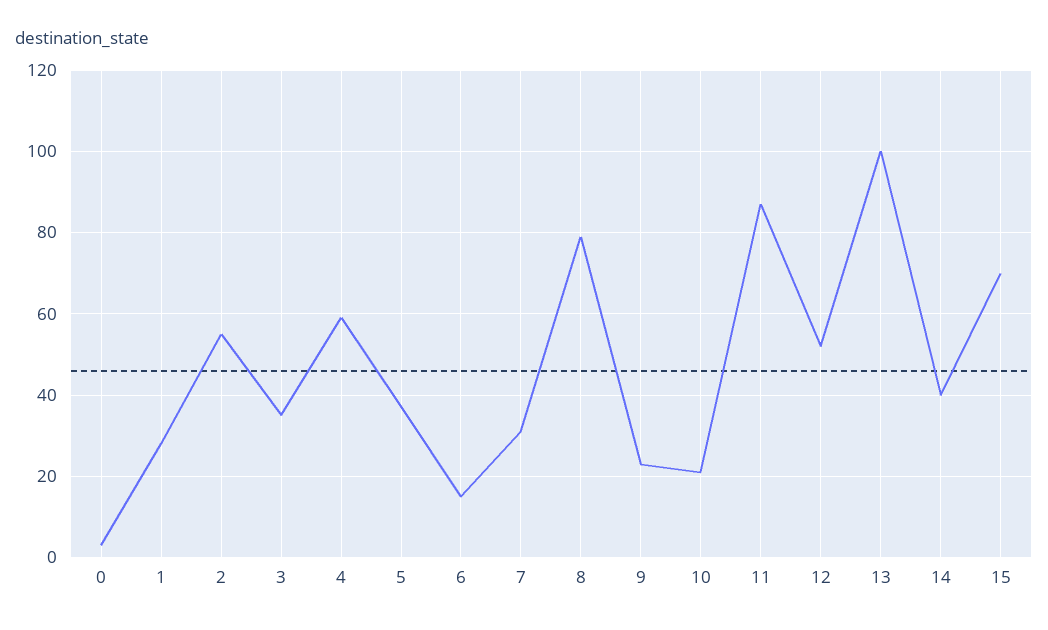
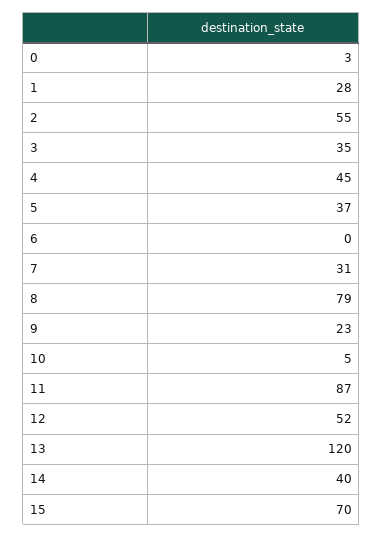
  {
    "0": 3,
    "1": 28,
    "2": 55,
    "3": 35,
-   "4": 60,
+   "4": 45,
    "5": 37,
-   "6": 15,
+   "6": 0,
    "7": 31,
    "8": 79,
    "9": 23,
-   "10": 20,
+   "10": 5,
    "11": 87,
    "12": 52,
-   "13": 100,
+   "13": 120,
    "14": 40,
    "15": 70
  }

